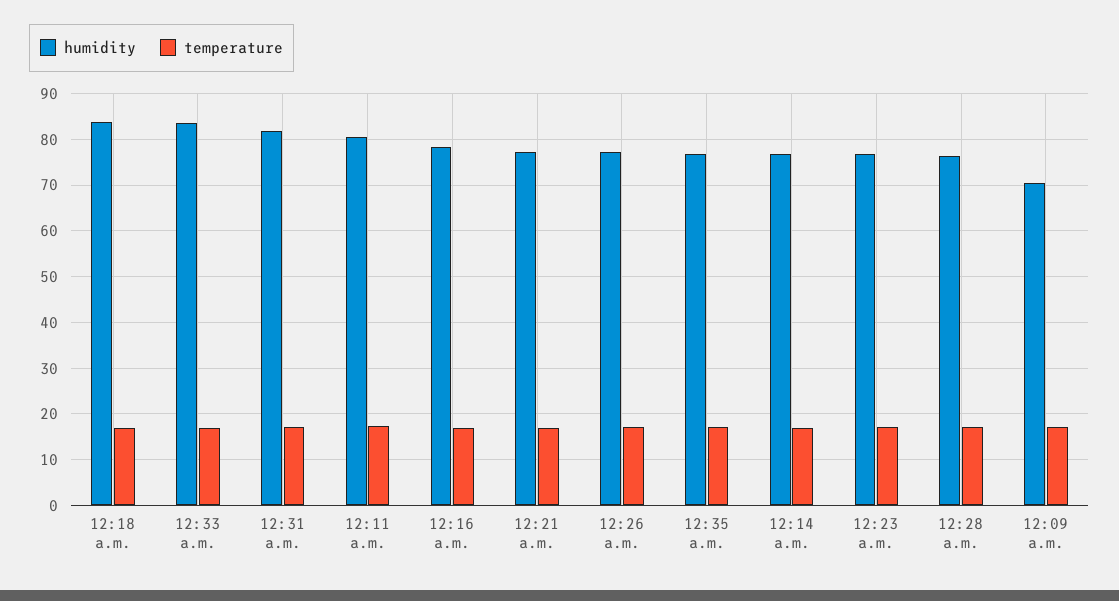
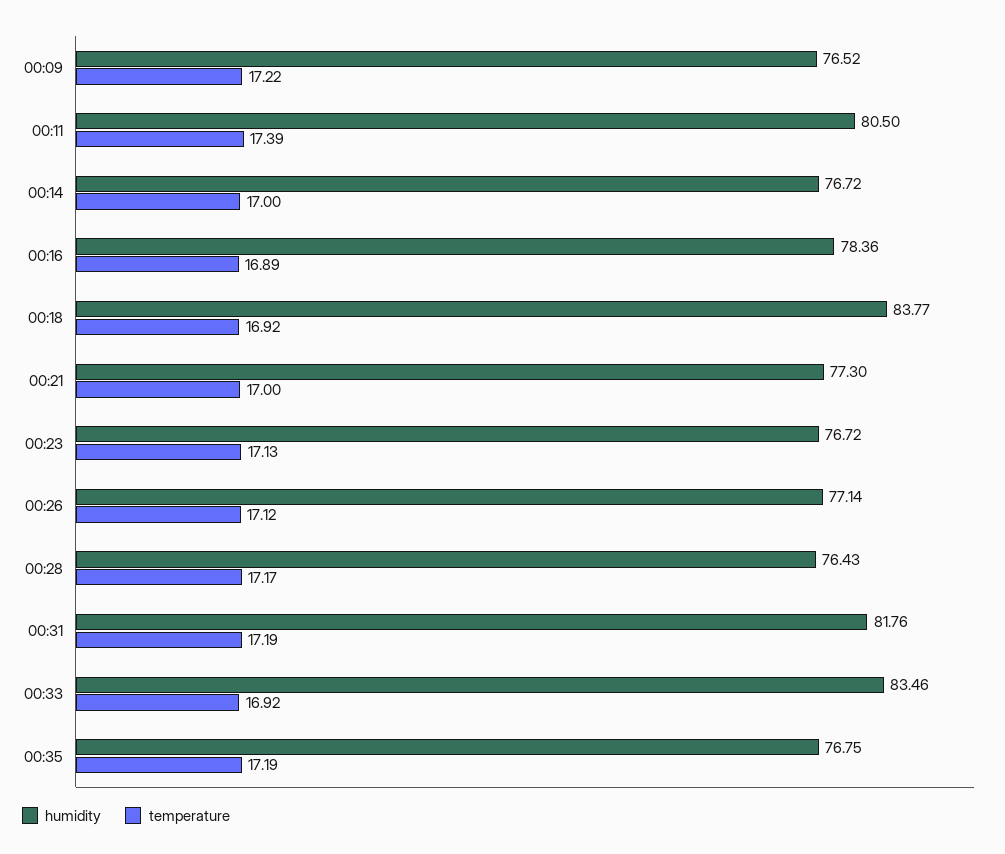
  {
    "humidity": {
      "12:18 a.m.": 83.77,
      "12:33 a.m.": 83.46,
      "12:31 a.m.": 81.76,
      "12:11 a.m.": 80.5,
      "12:16 a.m.": 78.36,
      "12:21 a.m.": 77.3,
      "12:26 a.m.": 77.14,
      "12:35 a.m.": 76.75,
      "12:14 a.m.": 76.72,
      "12:23 a.m.": 76.72,
      "12:28 a.m.": 76.43,
-     "12:09 a.m.": 70
+     "12:09 a.m.": 76.52
    },
    "temperature": {
      "12:18 a.m.": 16.92,
      "12:33 a.m.": 16.92,
      "12:31 a.m.": 17.19,
      "12:11 a.m.": 17.39,
      "12:16 a.m.": 16.89,
      "12:21 a.m.": 17,
      "12:26 a.m.": 17.12,
      "12:35 a.m.": 17.19,
      "12:14 a.m.": 17,
      "12:23 a.m.": 17.13,
      "12:28 a.m.": 17.17,
      "12:09 a.m.": 17.22
    }
  }

